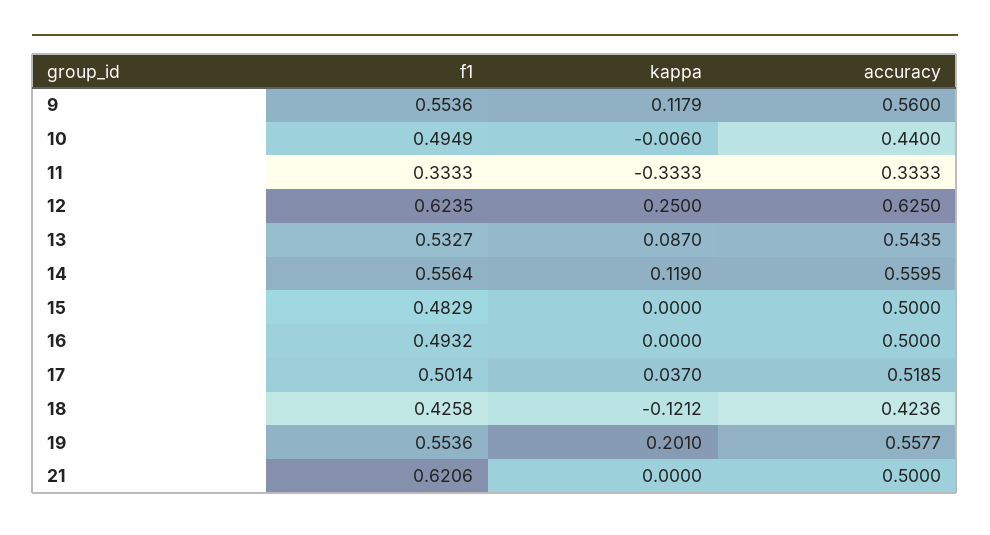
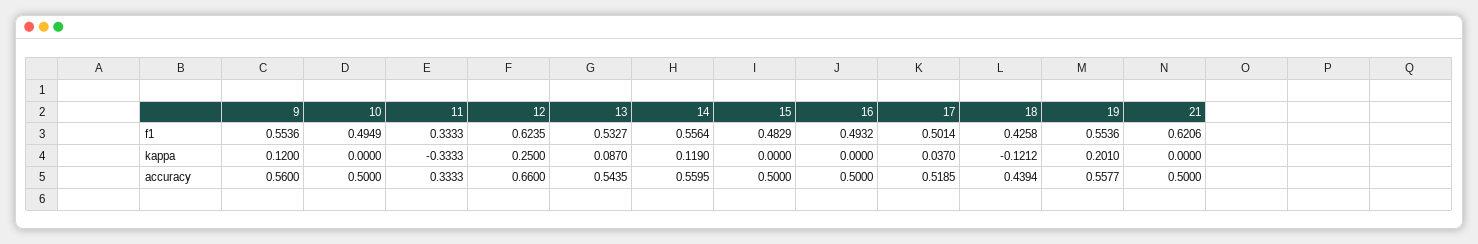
  {
    "f1": {
      "9": 0.5536,
      "10": 0.4949,
      "11": 0.3333,
      "12": 0.6235,
      "13": 0.5327,
      "14": 0.5564,
      "15": 0.4829,
      "16": 0.4932,
      "17": 0.5014,
      "18": 0.4258,
      "19": 0.5536,
      "21": 0.6206
    },
    "kappa": {
-     "9": 0.1179,
+     "9": 0.12,
-     "10": -0.006,
+     "10": 0,
      "11": -0.3333,
      "12": 0.25,
      "13": 0.087,
      "14": 0.119,
      "15": 0,
      "16": 0,
      "17": 0.037,
      "18": -0.1212,
      "19": 0.201,
      "21": 0
    },
    "accuracy": {
      "9": 0.56,
-     "10": 0.44,
+     "10": 0.5,
      "11": 0.3333,
-     "12": 0.625,
+     "12": 0.66,
      "13": 0.5435,
      "14": 0.5595,
      "15": 0.5,
      "16": 0.5,
      "17": 0.5185,
-     "18": 0.4236,
+     "18": 0.4394,
      "19": 0.5577,
      "21": 0.5
    }
  }

